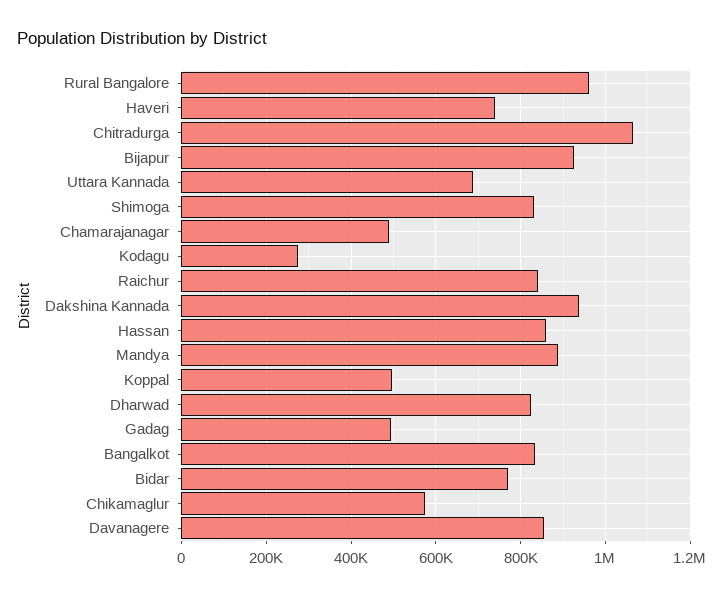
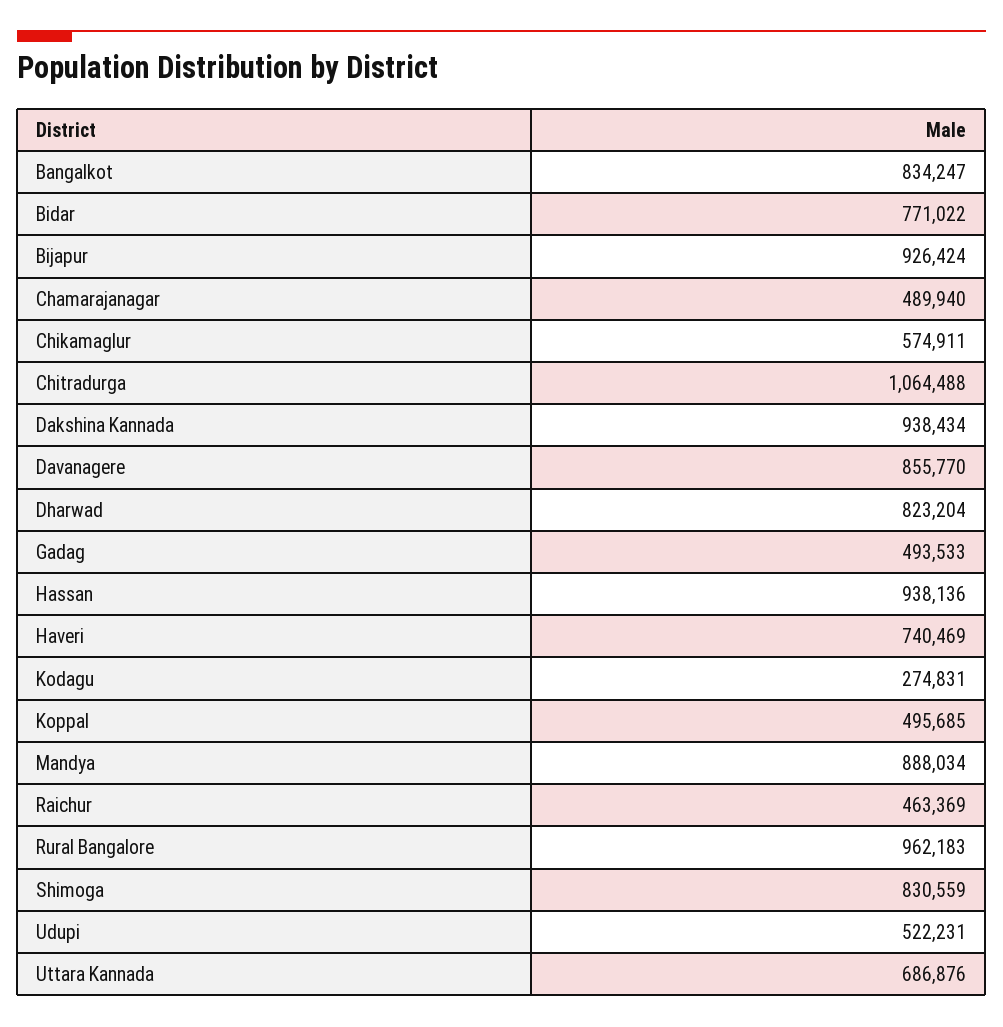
  {
    "Rural Bangalore": 962183,
    "Haveri": 740469,
    "Chitradurga": 1064488,
    "Bijapur": 926424,
    "Uttara Kannada": 686876,
    "Shimoga": 830559,
    "Chamarajanagar": 489940,
    "Kodagu": 274831,
-   "Raichur": 840000,
+   "Raichur": 463369,
    "Dakshina Kannada": 938434,
-   "Hassan": 860000,
+   "Hassan": 938136,
    "Mandya": 888034,
    "Koppal": 495685,
    "Dharwad": 823204,
    "Gadag": 493533,
    "Bangalkot": 834247,
    "Bidar": 771022,
    "Chikamaglur": 574911,
-   "Davanagere": 855770
+   "Davanagere": 855770,
+   "Udupi": 522231
  }

